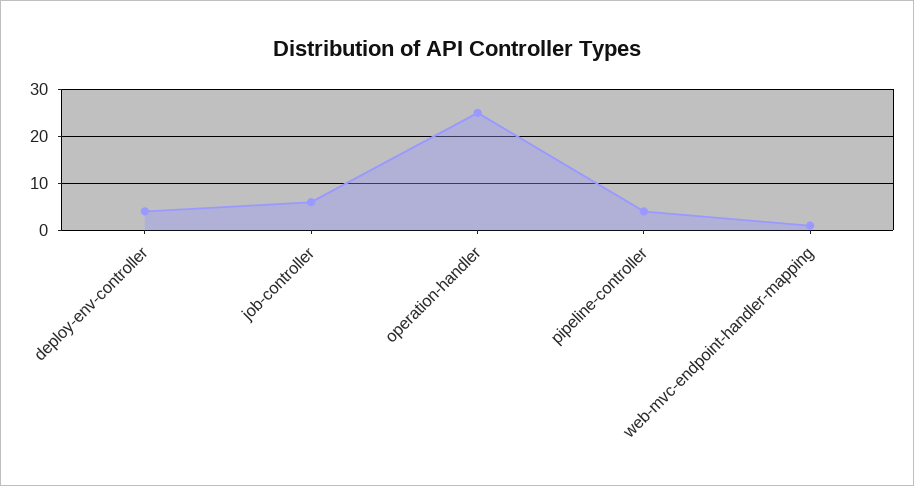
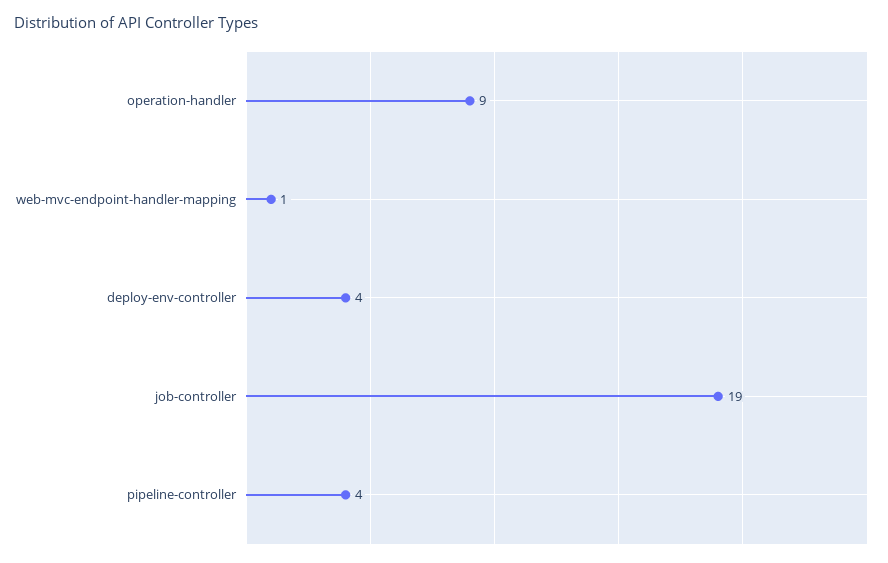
  {
    "deploy-env-controller": 4,
-   "job-controller": 5,
+   "job-controller": 19,
-   "operation-handler": 25,
+   "operation-handler": 9,
    "pipeline-controller": 4,
    "web-mvc-endpoint-handler-mapping": 1
  }

